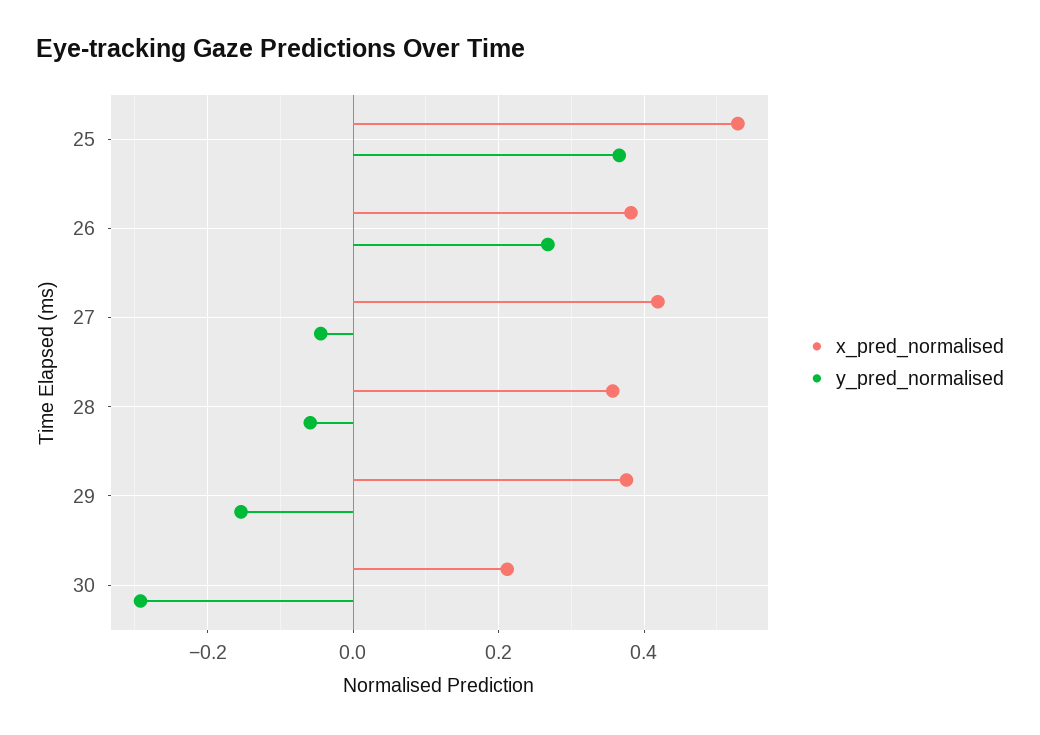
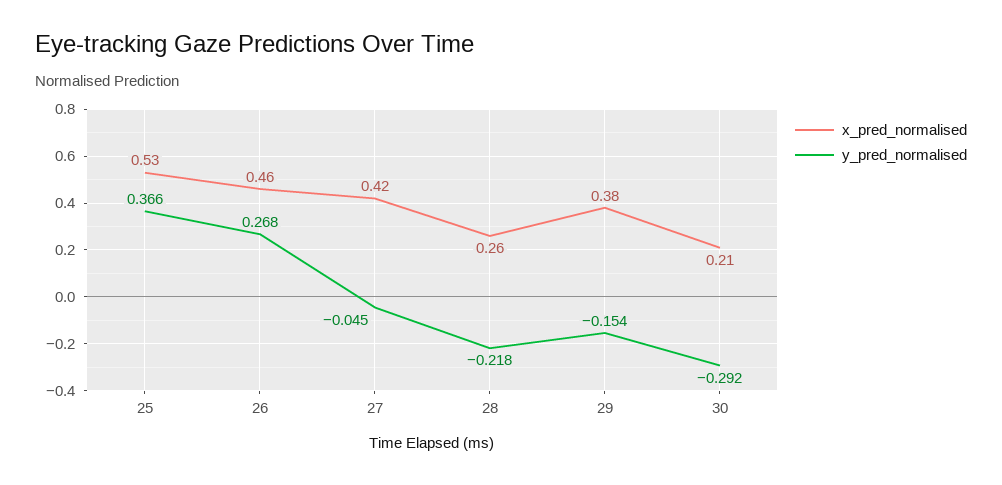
  {
    "x_pred_normalised": {
      "25": 0.53,
-     "26": 0.38,
+     "26": 0.46,
      "27": 0.42,
-     "28": 0.36,
+     "28": 0.26,
      "29": 0.38,
      "30": 0.21
    },
    "y_pred_normalised": {
      "25": 0.366,
      "26": 0.268,
      "27": -0.045,
-     "28": -0.06,
+     "28": -0.218,
      "29": -0.154,
      "30": -0.292
    }
  }

